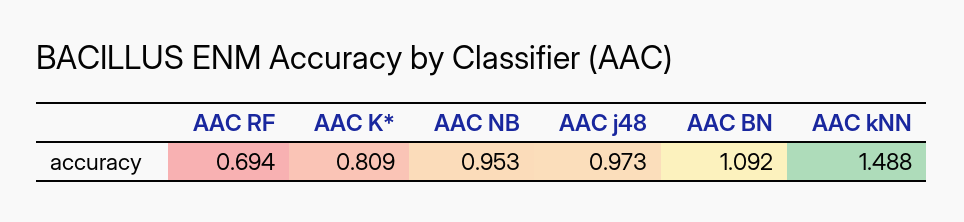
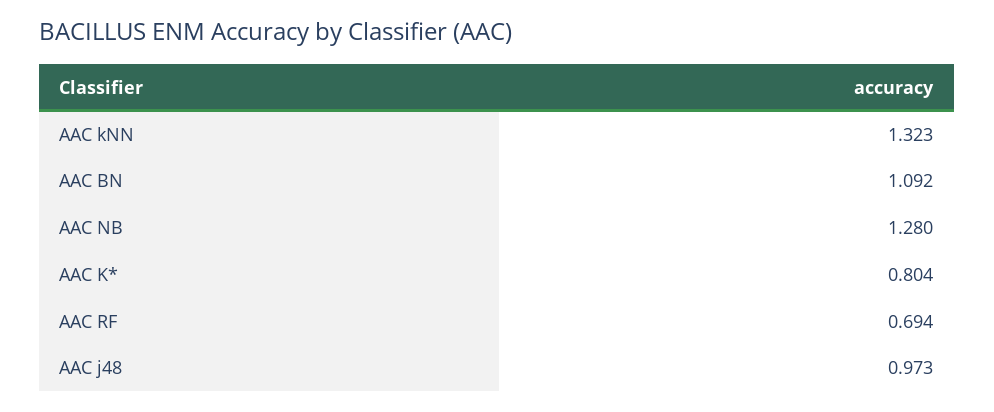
  {
    "AAC RF": 0.694,
-   "AAC K*": 0.809,
+   "AAC K*": 0.804,
-   "AAC NB": 0.953,
+   "AAC NB": 1.28,
    "AAC j48": 0.973,
    "AAC BN": 1.092,
-   "AAC kNN": 1.488
+   "AAC kNN": 1.323
  }

